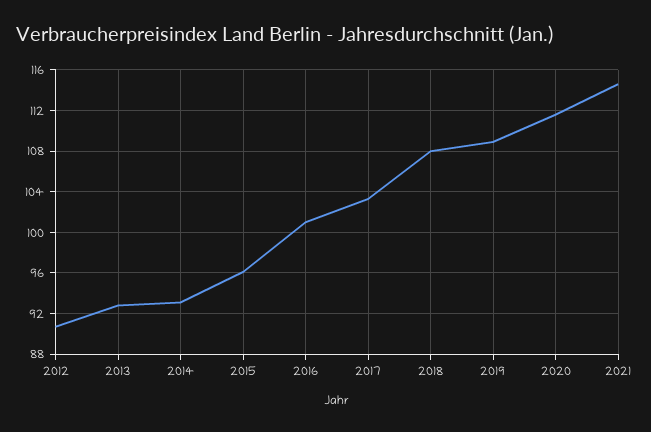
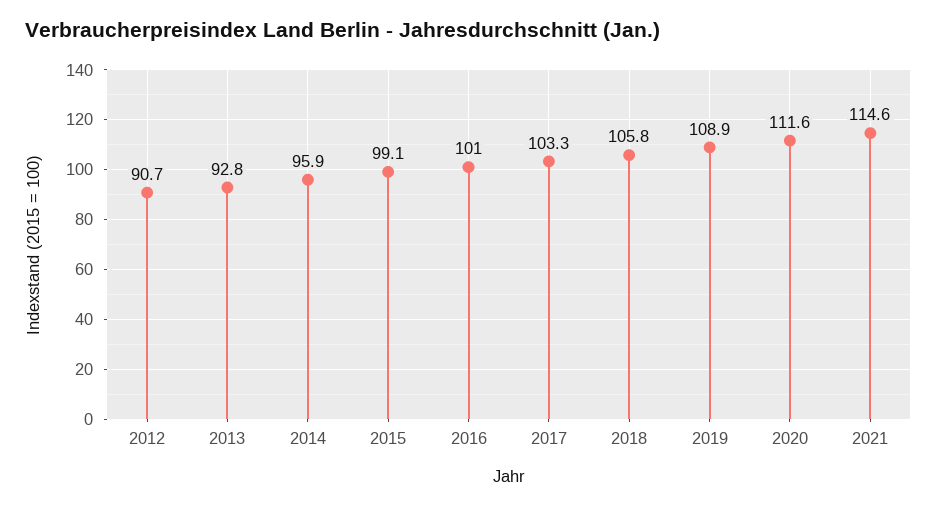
  {
    "2012": 90.7,
    "2013": 92.8,
-   "2014": 93,
+   "2014": 95.9,
-   "2015": 96,
+   "2015": 99.1,
    "2016": 101,
    "2017": 103.3,
-   "2018": 108,
+   "2018": 105.8,
    "2019": 108.9,
    "2020": 111.6,
    "2021": 114.6
  }

